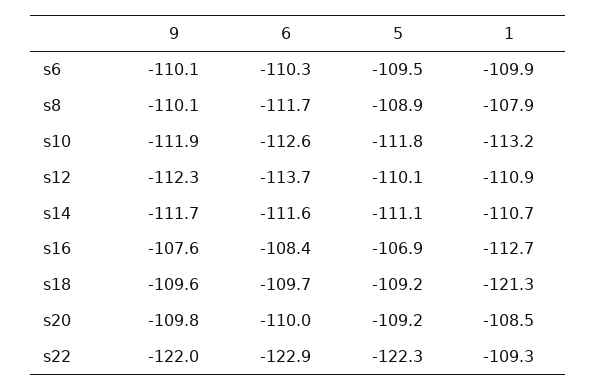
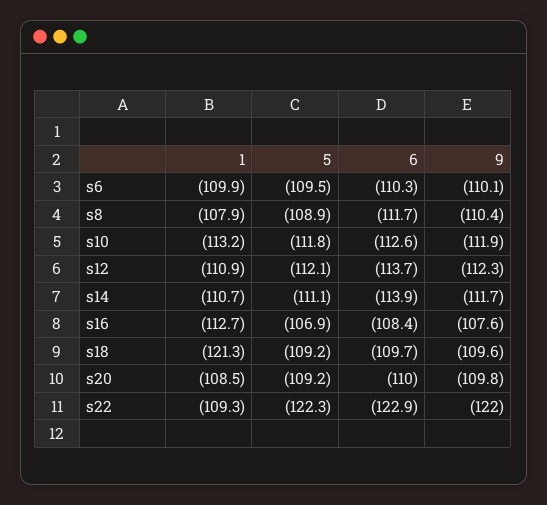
  {
    "9": {
      "s6": -110.1,
-     "s8": -110.1,
+     "s8": -110.4,
      "s10": -111.9,
      "s12": -112.3,
      "s14": -111.7,
      "s16": -107.6,
      "s18": -109.6,
      "s20": -109.8,
      "s22": -122
    },
    "6": {
      "s6": -110.3,
      "s8": -111.7,
      "s10": -112.6,
      "s12": -113.7,
-     "s14": -111.6,
+     "s14": -113.9,
      "s16": -108.4,
      "s18": -109.7,
      "s20": -110,
      "s22": -122.9
    },
    "5": {
      "s6": -109.5,
      "s8": -108.9,
      "s10": -111.8,
-     "s12": -110.1,
+     "s12": -112.1,
      "s14": -111.1,
      "s16": -106.9,
      "s18": -109.2,
      "s20": -109.2,
      "s22": -122.3
    },
    "1": {
      "s6": -109.9,
      "s8": -107.9,
      "s10": -113.2,
      "s12": -110.9,
      "s14": -110.7,
      "s16": -112.7,
      "s18": -121.3,
      "s20": -108.5,
      "s22": -109.3
    }
  }

